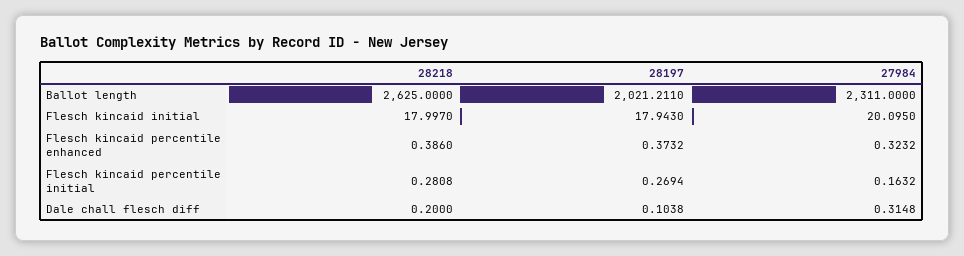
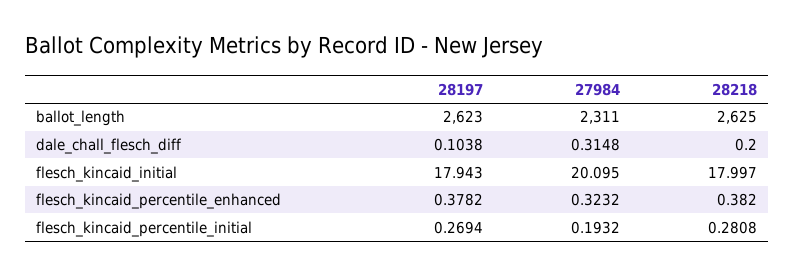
  {
    "28218": {
      "Ballot length": 2625,
      "Flesch kincaid initial": 17.997,
-     "Flesch kincaid percentile enhanced": 0.386,
+     "Flesch kincaid percentile enhanced": 0.382,
      "Flesch kincaid percentile initial": 0.2808,
      "Dale chall flesch diff": 0.2
    },
    "28197": {
-     "Ballot length": 2021.211,
+     "Ballot length": 2623,
      "Flesch kincaid initial": 17.943,
-     "Flesch kincaid percentile enhanced": 0.3732,
+     "Flesch kincaid percentile enhanced": 0.3782,
      "Flesch kincaid percentile initial": 0.2694,
      "Dale chall flesch diff": 0.1038
    },
    "27984": {
      "Ballot length": 2311,
      "Flesch kincaid initial": 20.095,
      "Flesch kincaid percentile enhanced": 0.3232,
-     "Flesch kincaid percentile initial": 0.1632,
+     "Flesch kincaid percentile initial": 0.1932,
      "Dale chall flesch diff": 0.3148
    }
  }

